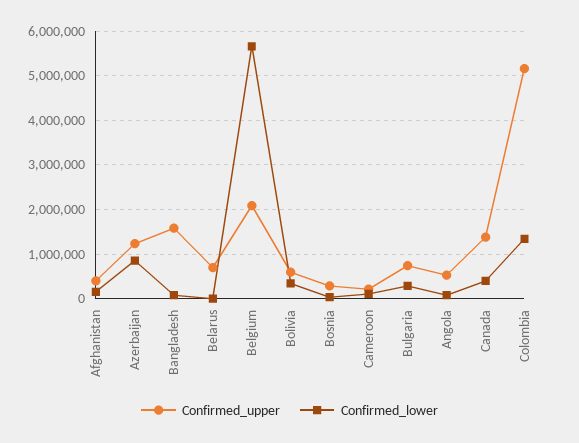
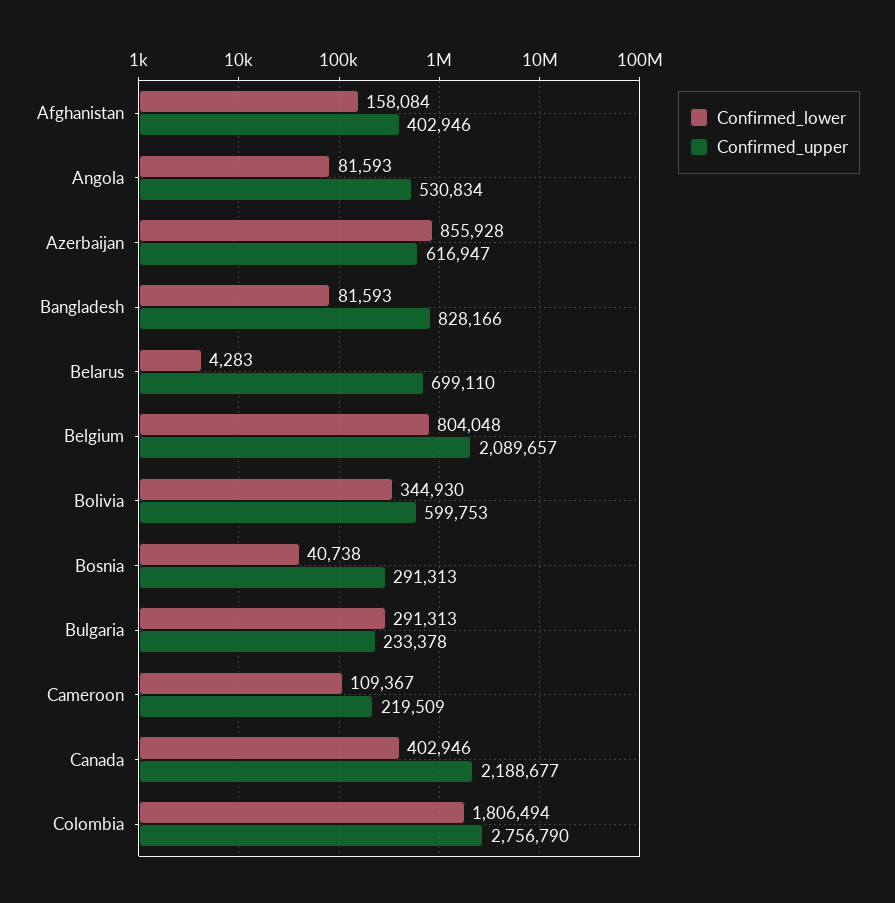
  {
    "Confirmed_upper": {
      "Afghanistan": 402946,
-     "Azerbaijan": 1200000,
+     "Azerbaijan": 616947,
-     "Bangladesh": 1600000,
+     "Bangladesh": 828166,
      "Belarus": 699110,
      "Belgium": 2089657,
      "Bolivia": 599753,
      "Bosnia": 291313,
      "Cameroon": 219509,
-     "Bulgaria": 800000,
+     "Bulgaria": 233378,
      "Angola": 530834,
-     "Canada": 1400000,
+     "Canada": 2188677,
-     "Colombia": 5200000
+     "Colombia": 2756790
    },
    "Confirmed_lower": {
      "Afghanistan": 158084,
      "Azerbaijan": 855928,
      "Bangladesh": 81593,
      "Belarus": 4283,
-     "Belgium": 5600000,
+     "Belgium": 804048,
      "Bolivia": 344930,
      "Bosnia": 40738,
      "Cameroon": 109367,
      "Bulgaria": 291313,
      "Angola": 81593,
      "Canada": 402946,
-     "Colombia": 1400000
+     "Colombia": 1806494
    }
  }

